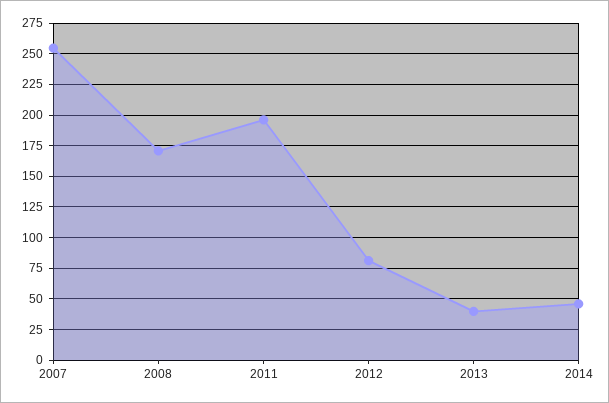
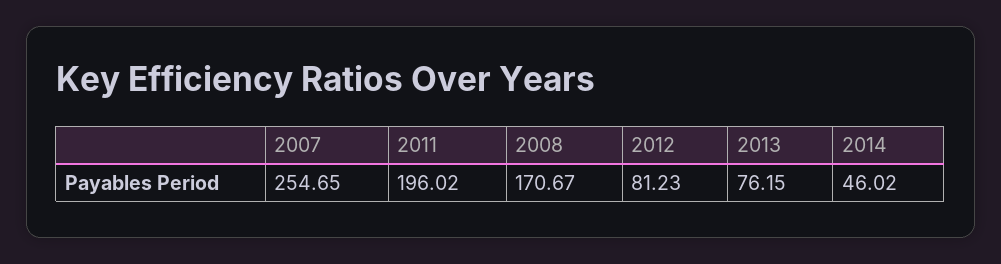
  {
    "2007": 254.65,
    "2008": 170.67,
    "2011": 196.02,
    "2012": 81.23,
-   "2013": 40,
+   "2013": 76.15,
    "2014": 46.02
  }

